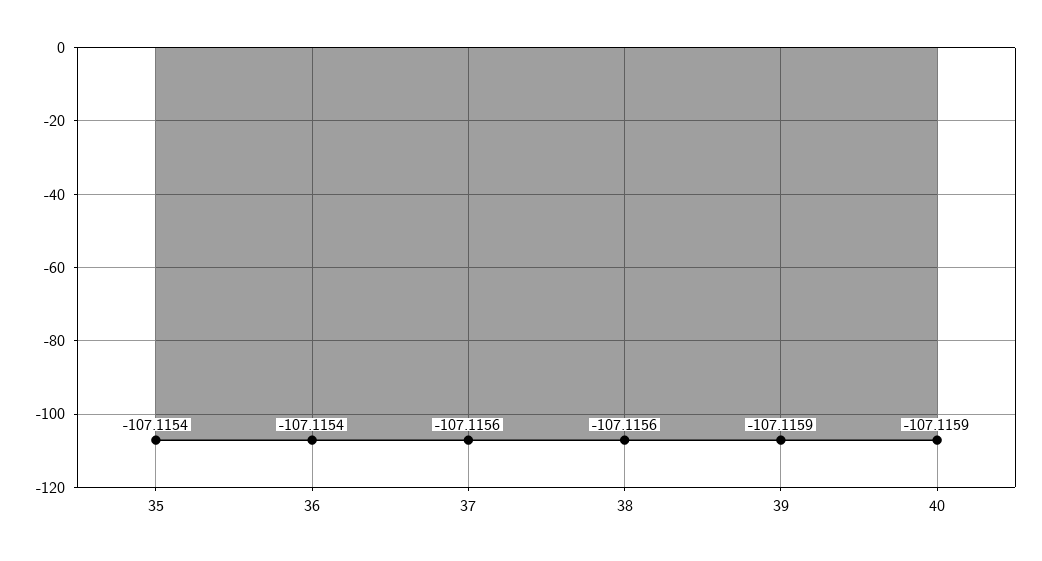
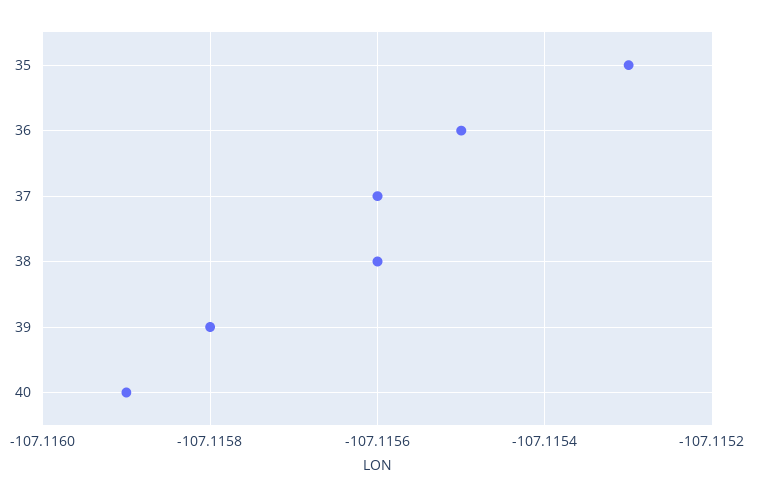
  {
-   "35": -107.1154,
+   "35": -107.1153,
-   "36": -107.1154,
+   "36": -107.1155,
    "37": -107.1156,
    "38": -107.1156,
-   "39": -107.1159,
+   "39": -107.1158,
    "40": -107.1159
  }

